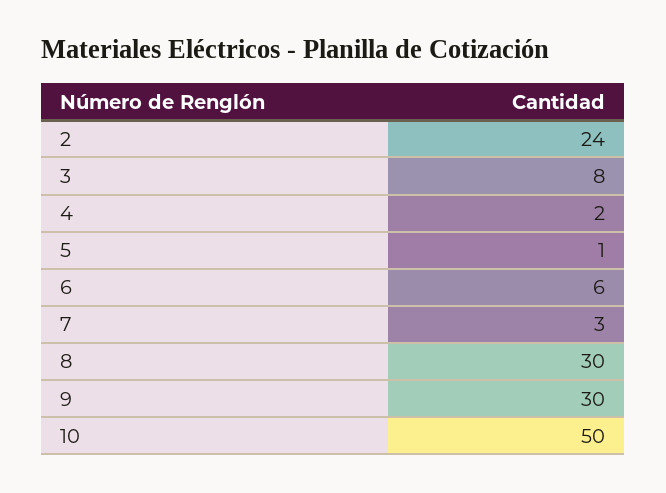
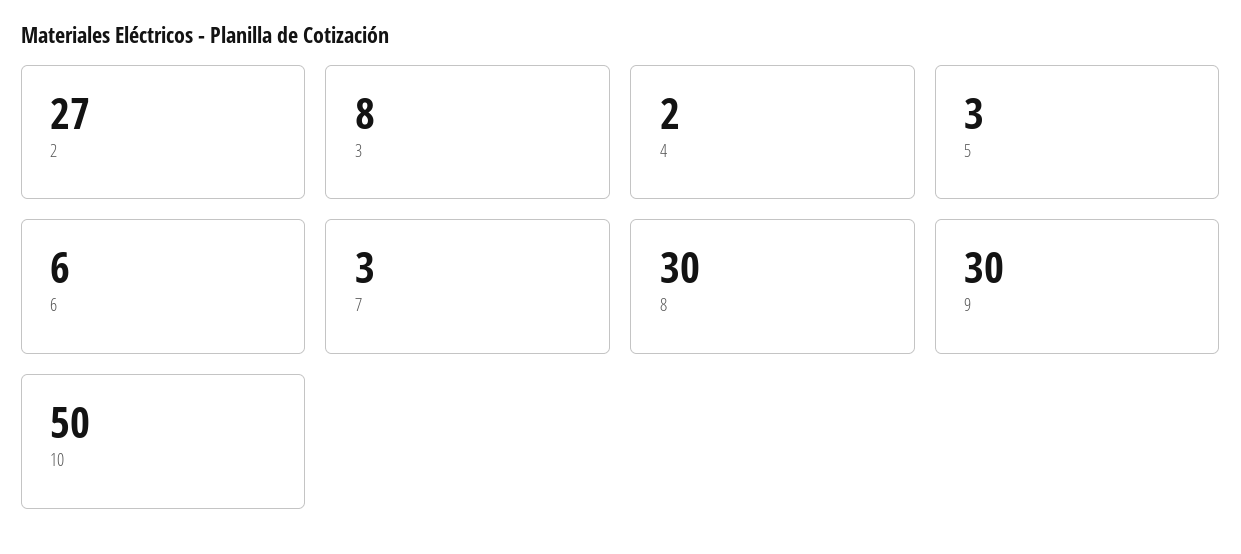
  {
-   "2": 24,
+   "2": 27,
    "3": 8,
    "4": 2,
-   "5": 1,
+   "5": 3,
    "6": 6,
    "7": 3,
    "8": 30,
    "9": 30,
    "10": 50
  }

